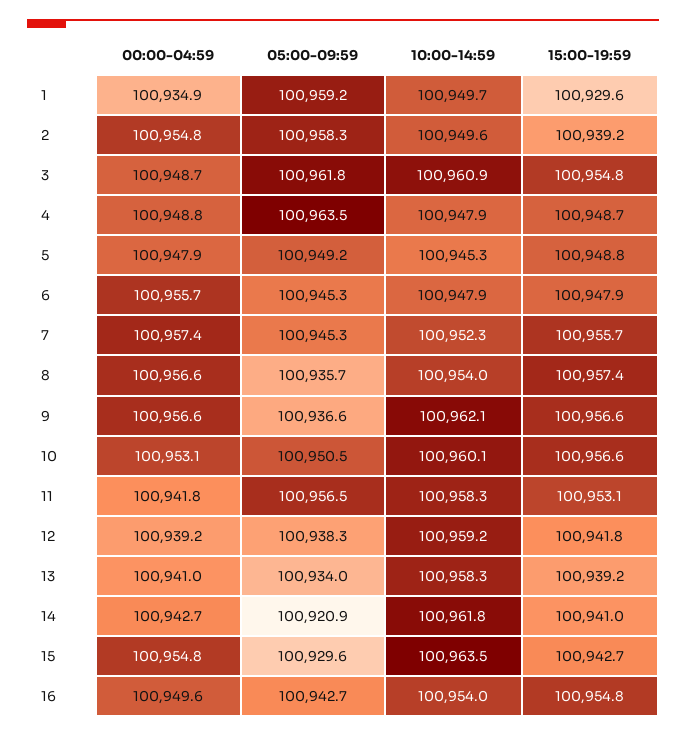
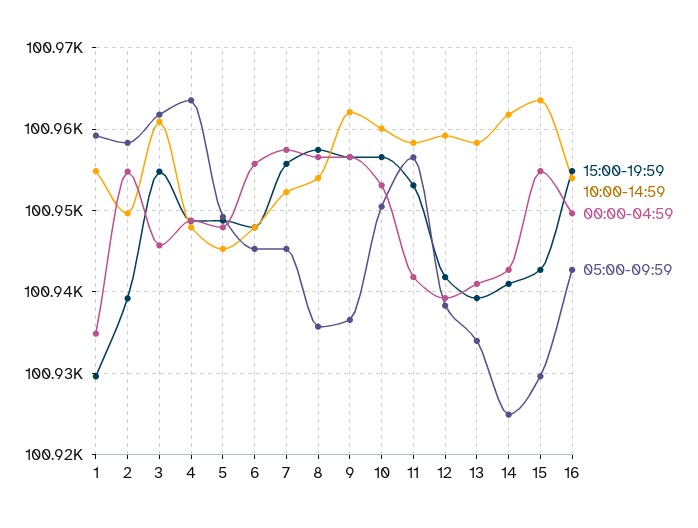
  {
    "00:00-04:59": {
      "1": 100934.9,
      "2": 100954.8,
-     "3": 100948.7,
+     "3": 100946,
      "4": 100948.8,
      "5": 100947.9,
      "6": 100955.7,
      "7": 100957.4,
      "8": 100956.6,
      "9": 100956.6,
      "10": 100953.1,
      "11": 100941.8,
      "12": 100939.2,
      "13": 100941,
      "14": 100942.7,
      "15": 100954.8,
      "16": 100949.6
    },
    "05:00-09:59": {
      "1": 100959.2,
      "2": 100958.3,
      "3": 100961.8,
      "4": 100963.5,
      "5": 100949.2,
      "6": 100945.3,
      "7": 100945.3,
      "8": 100935.7,
      "9": 100936.6,
      "10": 100950.5,
      "11": 100956.5,
      "12": 100938.3,
      "13": 100934,
-     "14": 100920.9,
+     "14": 100925,
      "15": 100929.6,
      "16": 100942.7
    },
    "10:00-14:59": {
-     "1": 100949.7,
+     "1": 100955,
      "2": 100949.6,
      "3": 100960.9,
      "4": 100947.9,
      "5": 100945.3,
      "6": 100947.9,
      "7": 100952.3,
      "8": 100954,
      "9": 100962.1,
      "10": 100960.1,
      "11": 100958.3,
      "12": 100959.2,
      "13": 100958.3,
      "14": 100961.8,
      "15": 100963.5,
      "16": 100954
    },
    "15:00-19:59": {
      "1": 100929.6,
      "2": 100939.2,
      "3": 100954.8,
      "4": 100948.7,
      "5": 100948.8,
      "6": 100947.9,
      "7": 100955.7,
      "8": 100957.4,
      "9": 100956.6,
      "10": 100956.6,
      "11": 100953.1,
      "12": 100941.8,
      "13": 100939.2,
      "14": 100941,
      "15": 100942.7,
      "16": 100954.8
    }
  }

